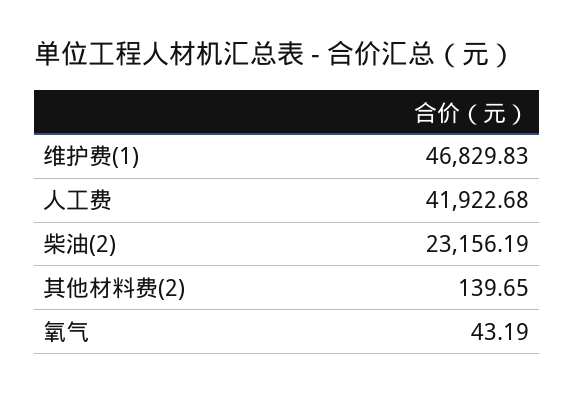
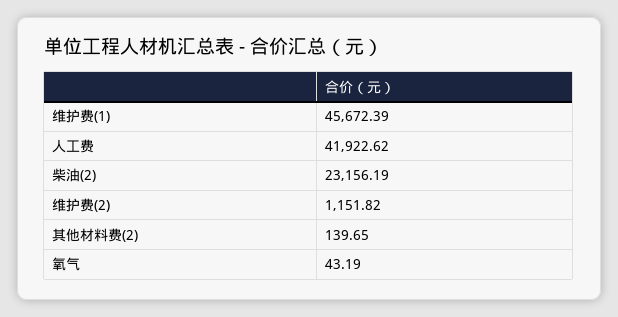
  {
-   "维护费(1)": 46829.83,
+   "维护费(1)": 45672.39,
-   "人工费": 41922.68,
+   "人工费": 41922.62,
    "柴油(2)": 23156.19,
    "其他材料费(2)": 139.65,
-   "氧气": 43.19
+   "氧气": 43.19,
+   "维护费(2)": 1151.82
  }

